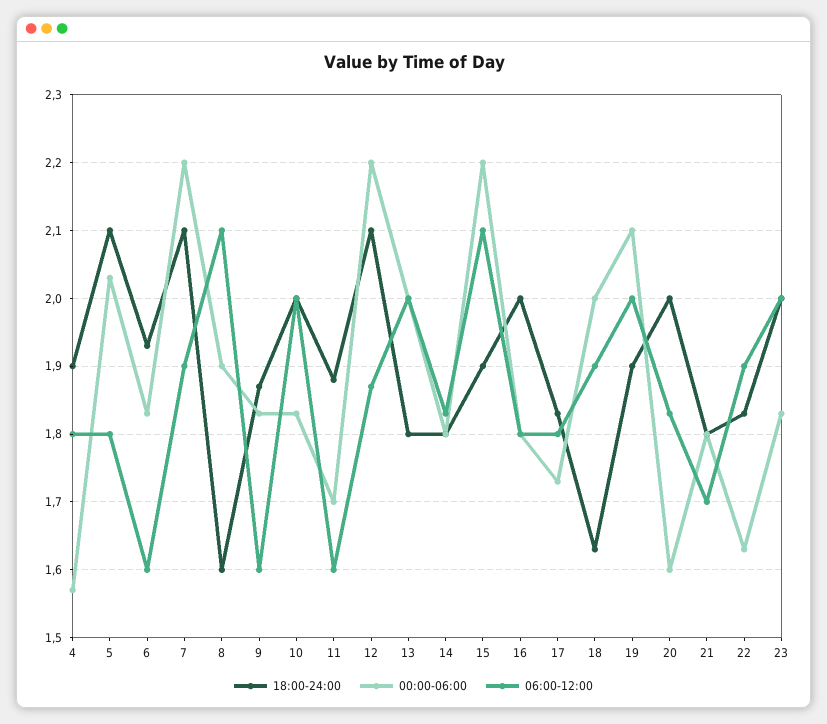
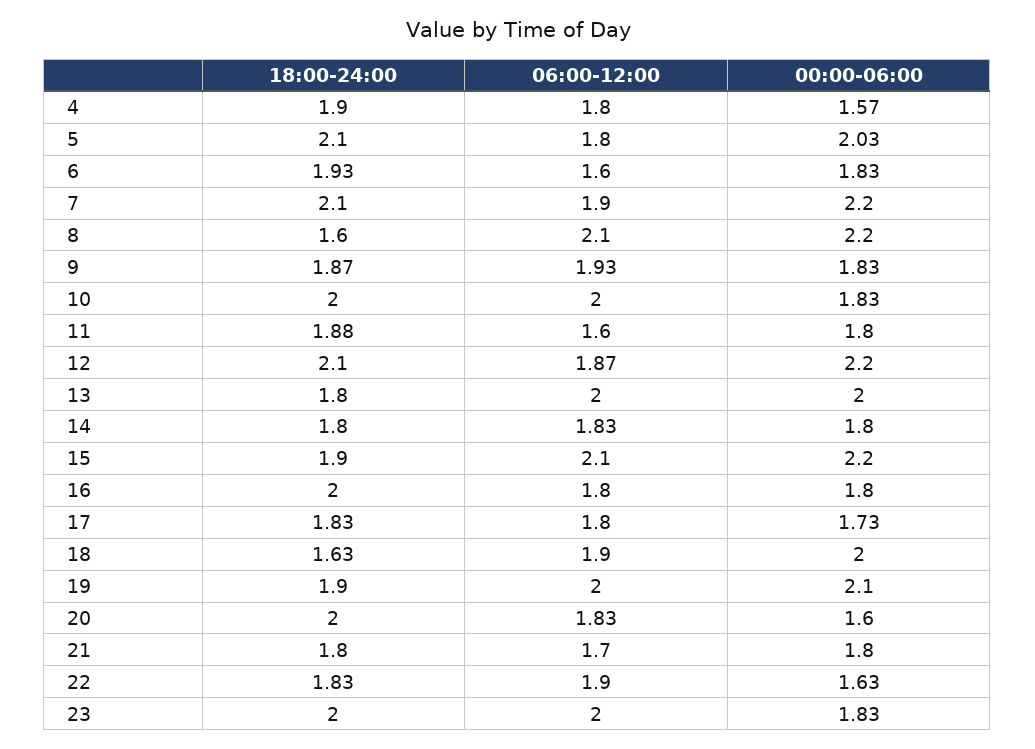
  {
    "18:00-24:00": {
      "4": 1.9,
      "5": 2.1,
      "6": 1.93,
      "7": 2.1,
      "8": 1.6,
      "9": 1.87,
      "10": 2,
      "11": 1.88,
      "12": 2.1,
      "13": 1.8,
      "14": 1.8,
      "15": 1.9,
      "16": 2,
      "17": 1.83,
      "18": 1.63,
      "19": 1.9,
      "20": 2,
      "21": 1.8,
      "22": 1.83,
      "23": 2
    },
    "00:00-06:00": {
      "4": 1.57,
      "5": 2.03,
      "6": 1.83,
      "7": 2.2,
-     "8": 1.9,
+     "8": 2.2,
      "9": 1.83,
      "10": 1.83,
-     "11": 1.7,
+     "11": 1.8,
      "12": 2.2,
      "13": 2,
      "14": 1.8,
      "15": 2.2,
      "16": 1.8,
      "17": 1.73,
      "18": 2,
      "19": 2.1,
      "20": 1.6,
      "21": 1.8,
      "22": 1.63,
      "23": 1.83
    },
    "06:00-12:00": {
      "4": 1.8,
      "5": 1.8,
      "6": 1.6,
      "7": 1.9,
      "8": 2.1,
-     "9": 1.6,
+     "9": 1.93,
      "10": 2,
      "11": 1.6,
      "12": 1.87,
      "13": 2,
      "14": 1.83,
      "15": 2.1,
      "16": 1.8,
      "17": 1.8,
      "18": 1.9,
      "19": 2,
      "20": 1.83,
      "21": 1.7,
      "22": 1.9,
      "23": 2
    }
  }

